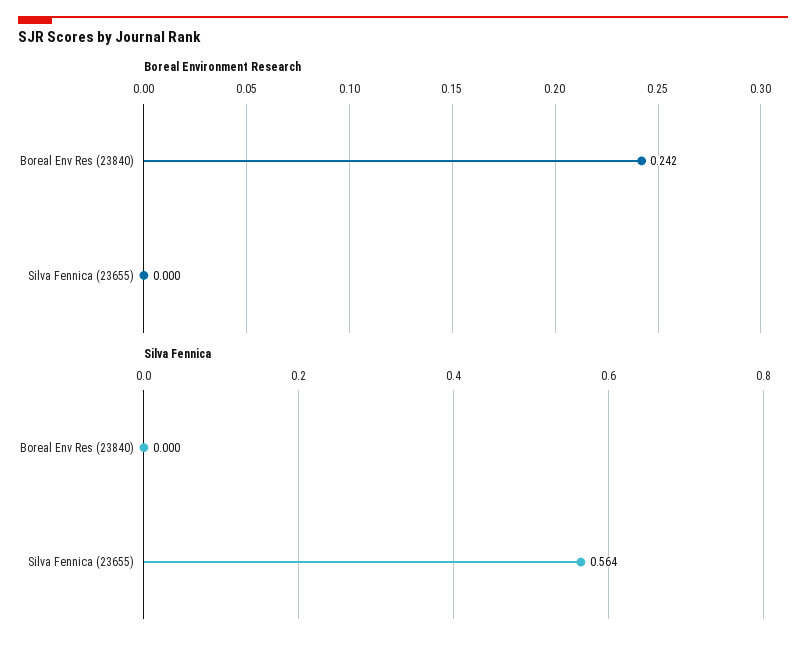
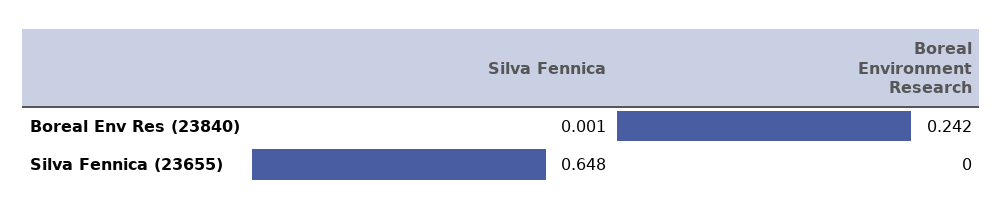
  {
    "Boreal Environment Research": {
      "Boreal Env Res (23840)": 0.242,
      "Silva Fennica (23655)": 0
    },
    "Silva Fennica": {
-     "Boreal Env Res (23840)": 0,
+     "Boreal Env Res (23840)": 0.001,
-     "Silva Fennica (23655)": 0.564
+     "Silva Fennica (23655)": 0.648
    }
  }

